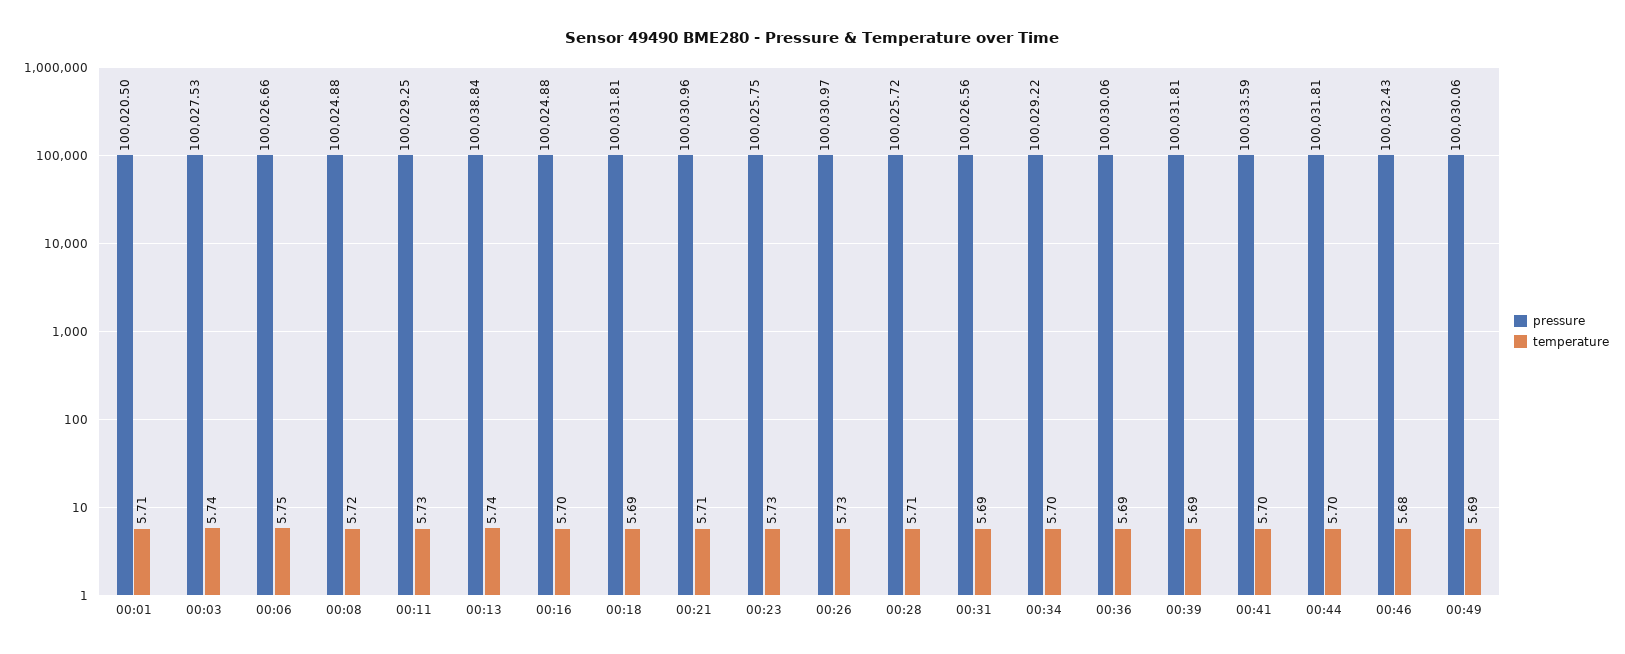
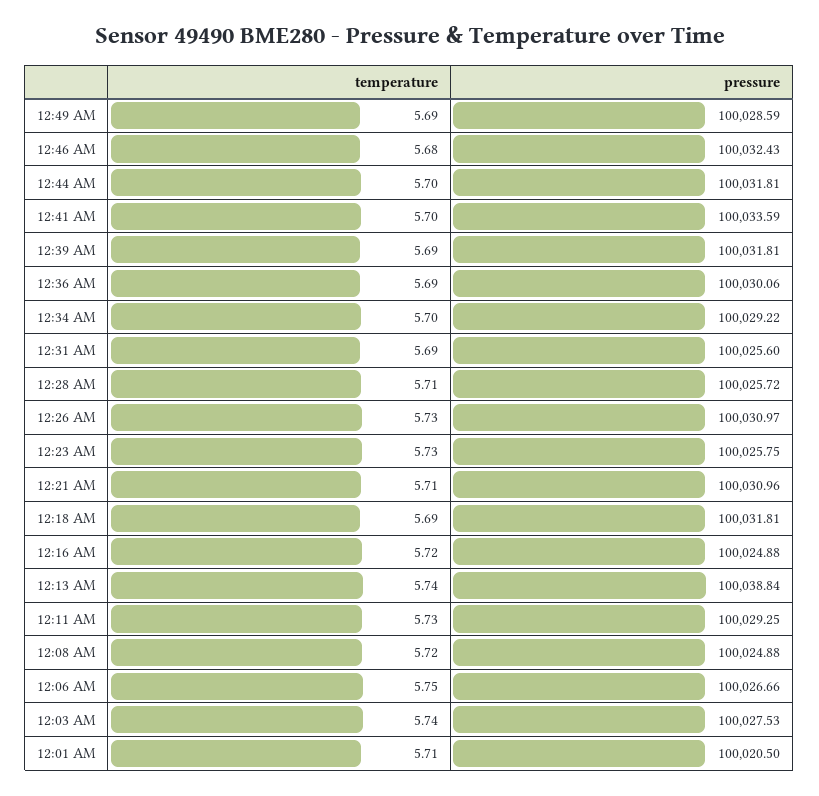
  {
    "pressure": {
      "00:01": 100020.5,
      "00:03": 100027.53,
      "00:06": 100026.66,
      "00:08": 100024.88,
      "00:11": 100029.25,
      "00:13": 100038.84,
      "00:16": 100024.88,
      "00:18": 100031.81,
      "00:21": 100030.96,
      "00:23": 100025.75,
      "00:26": 100030.97,
      "00:28": 100025.72,
-     "00:31": 100026.56,
+     "00:31": 100025.6,
      "00:34": 100029.22,
      "00:36": 100030.06,
      "00:39": 100031.81,
      "00:41": 100033.59,
      "00:44": 100031.81,
      "00:46": 100032.43,
-     "00:49": 100030.06
+     "00:49": 100028.59
    },
    "temperature": {
      "00:01": 5.71,
      "00:03": 5.74,
      "00:06": 5.75,
      "00:08": 5.72,
      "00:11": 5.73,
      "00:13": 5.74,
-     "00:16": 5.7,
+     "00:16": 5.72,
      "00:18": 5.69,
      "00:21": 5.71,
      "00:23": 5.73,
      "00:26": 5.73,
      "00:28": 5.71,
      "00:31": 5.69,
      "00:34": 5.7,
      "00:36": 5.69,
      "00:39": 5.69,
      "00:41": 5.7,
      "00:44": 5.7,
      "00:46": 5.68,
      "00:49": 5.69
    }
  }

